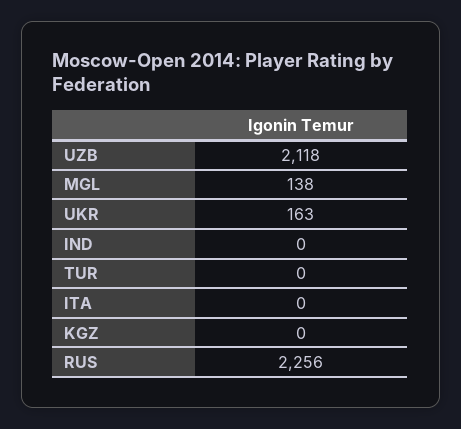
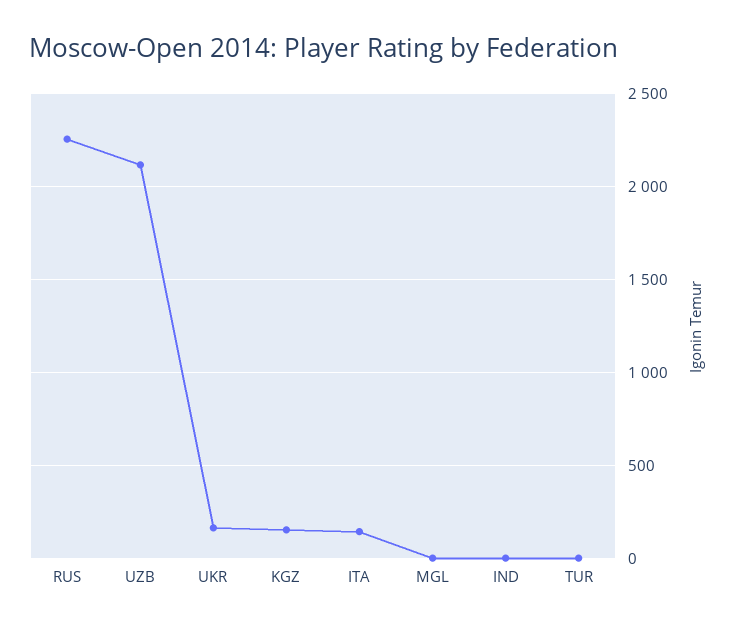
  {
    "UZB": 2118,
-   "MGL": 138,
+   "MGL": 0,
    "UKR": 163,
    "IND": 0,
    "TUR": 0,
-   "ITA": 0,
+   "ITA": 150,
-   "KGZ": 0,
+   "KGZ": 150,
    "RUS": 2256
  }

